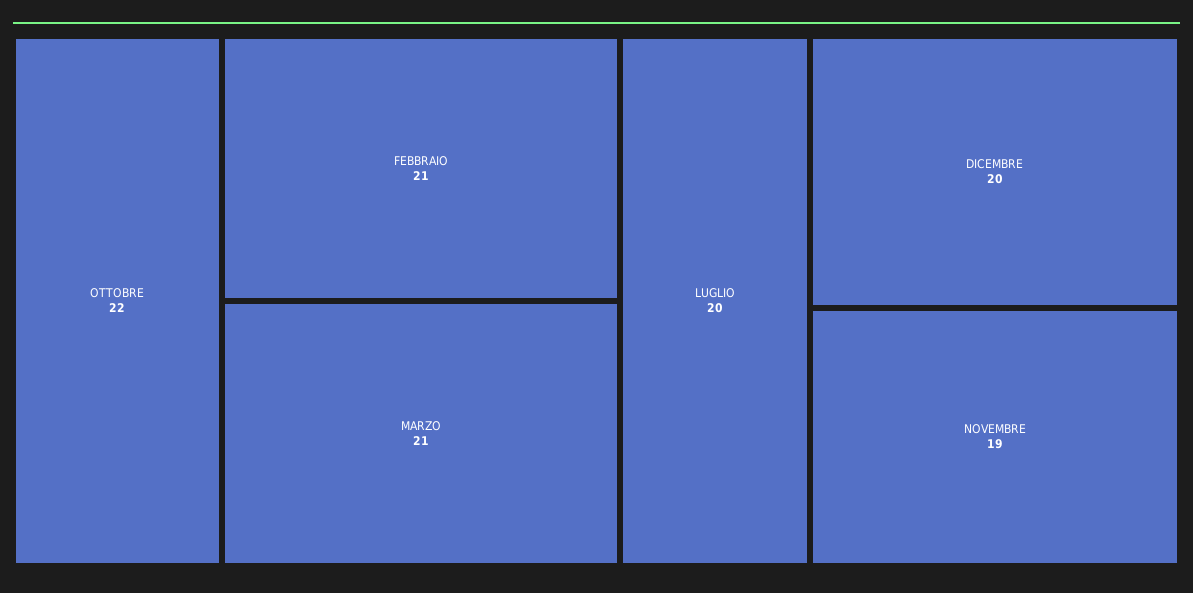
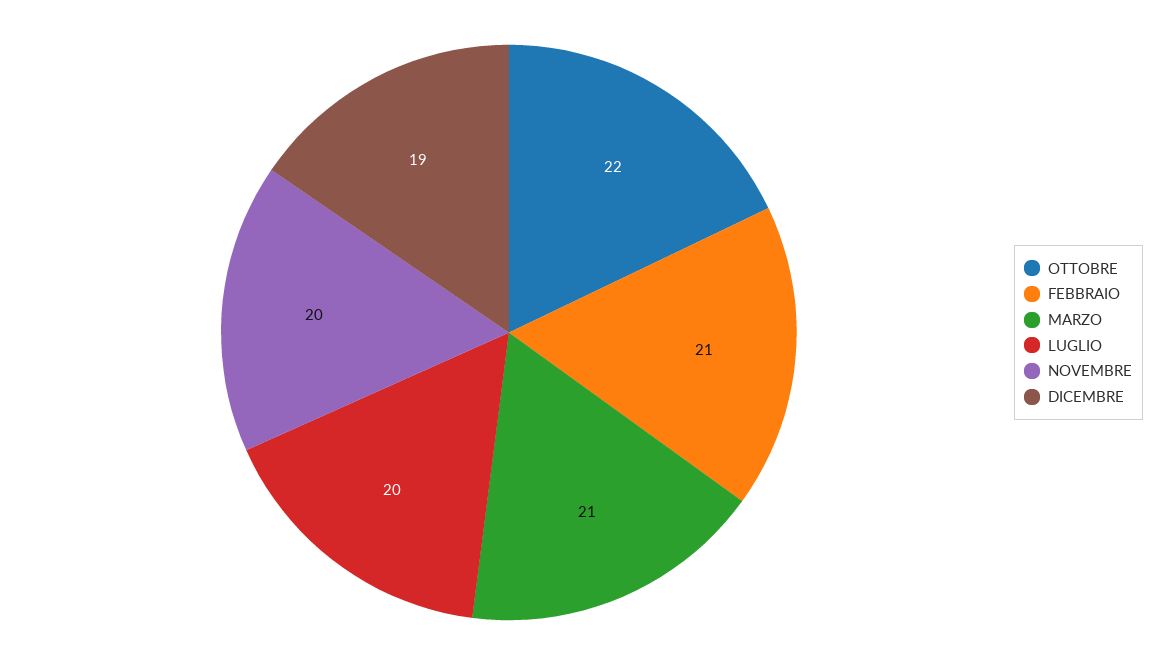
  {
    "OTTOBRE": 22,
    "FEBBRAIO": 21,
    "MARZO": 21,
    "LUGLIO": 20,
-   "DICEMBRE": 20,
+   "DICEMBRE": 19,
-   "NOVEMBRE": 19
+   "NOVEMBRE": 20
  }

